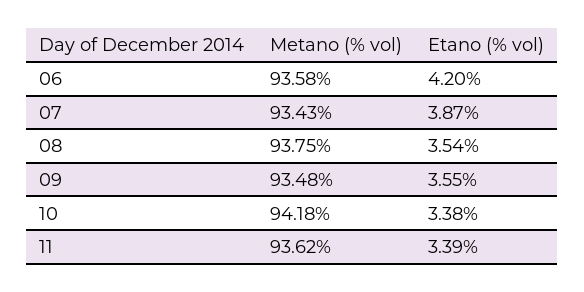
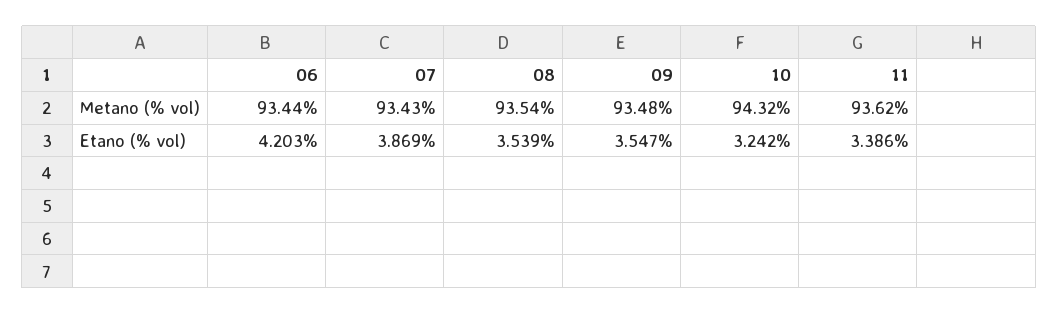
  {
    "Metano (% vol)": {
-     "06": 93.58,
+     "06": 93.44,
      "07": 93.43,
-     "08": 93.75,
+     "08": 93.54,
      "09": 93.48,
-     "10": 94.18,
+     "10": 94.32,
      "11": 93.62
    },
    "Etano (% vol)": {
      "06": 4.203,
      "07": 3.869,
      "08": 3.539,
      "09": 3.547,
-     "10": 3.38,
+     "10": 3.242,
      "11": 3.386
    }
  }

